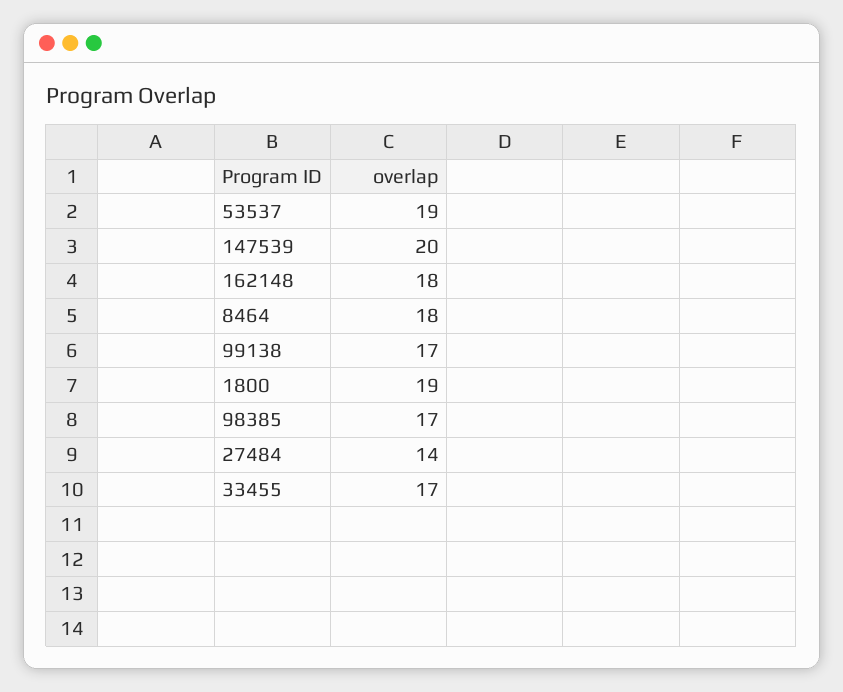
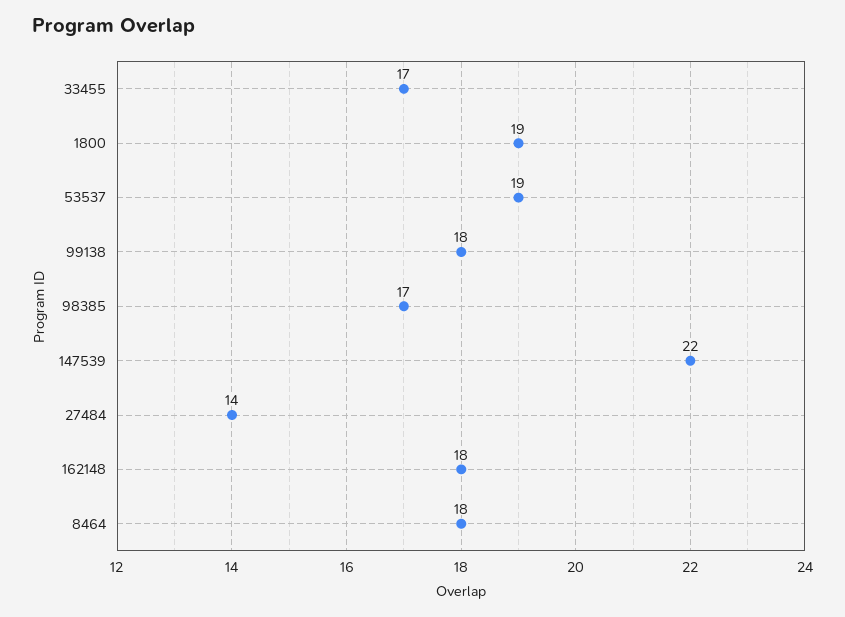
  {
    "53537": 19,
-   "147539": 20,
+   "147539": 22,
    "162148": 18,
    "8464": 18,
-   "99138": 17,
+   "99138": 18,
    "1800": 19,
    "98385": 17,
    "27484": 14,
    "33455": 17
  }

